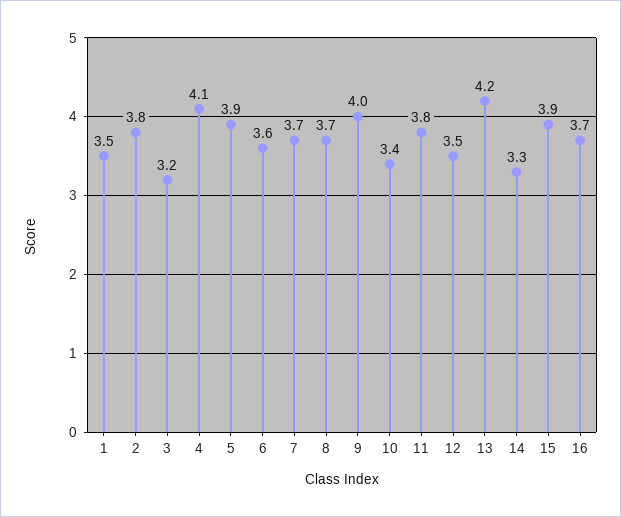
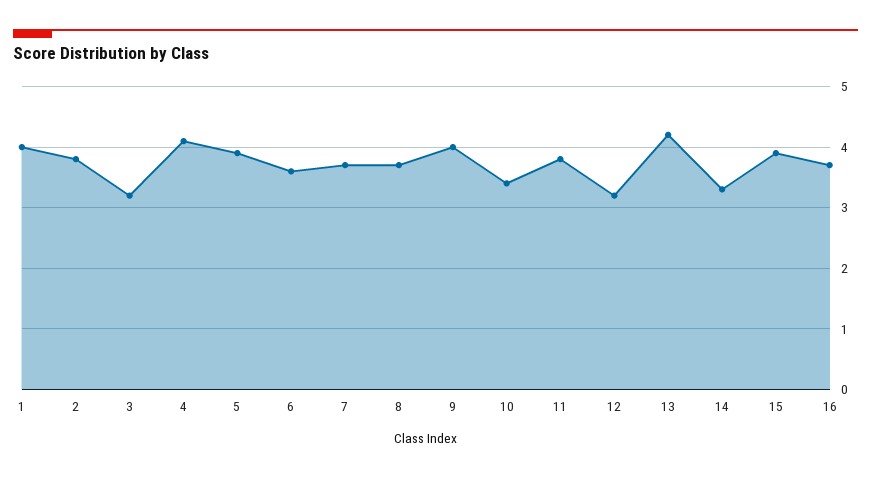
  {
-   "1": 3.5,
+   "1": 4,
    "2": 3.8,
    "3": 3.2,
    "4": 4.1,
    "5": 3.9,
    "6": 3.6,
    "7": 3.7,
    "8": 3.7,
    "9": 4,
    "10": 3.4,
    "11": 3.8,
-   "12": 3.5,
+   "12": 3.2,
    "13": 4.2,
    "14": 3.3,
    "15": 3.9,
    "16": 3.7
  }

